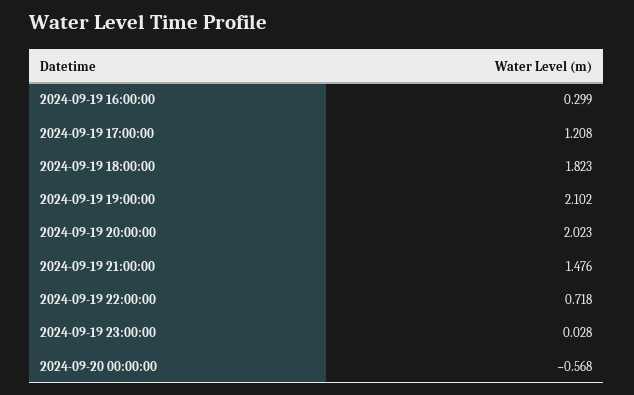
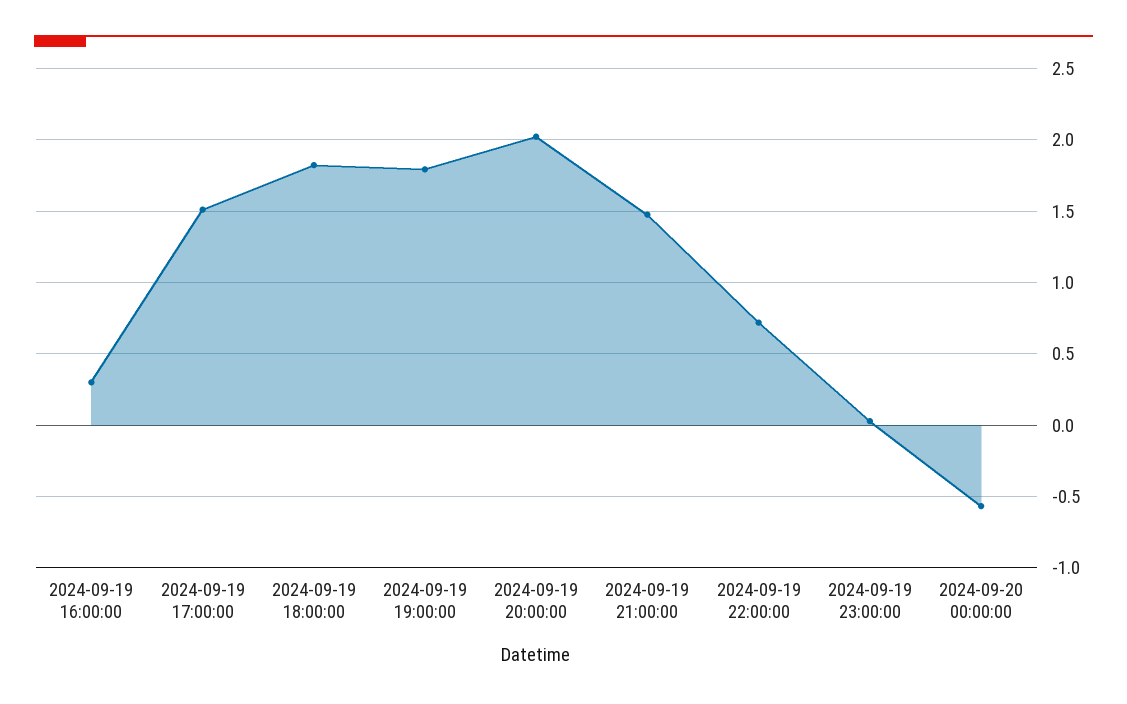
  {
    "2024-09-19 16:00:00": 0.299,
-   "2024-09-19 17:00:00": 1.208,
+   "2024-09-19 17:00:00": 1.5,
    "2024-09-19 18:00:00": 1.823,
-   "2024-09-19 19:00:00": 2.102,
+   "2024-09-19 19:00:00": 1.8,
    "2024-09-19 20:00:00": 2.023,
    "2024-09-19 21:00:00": 1.476,
    "2024-09-19 22:00:00": 0.718,
    "2024-09-19 23:00:00": 0.028,
    "2024-09-20 00:00:00": -0.568
  }

